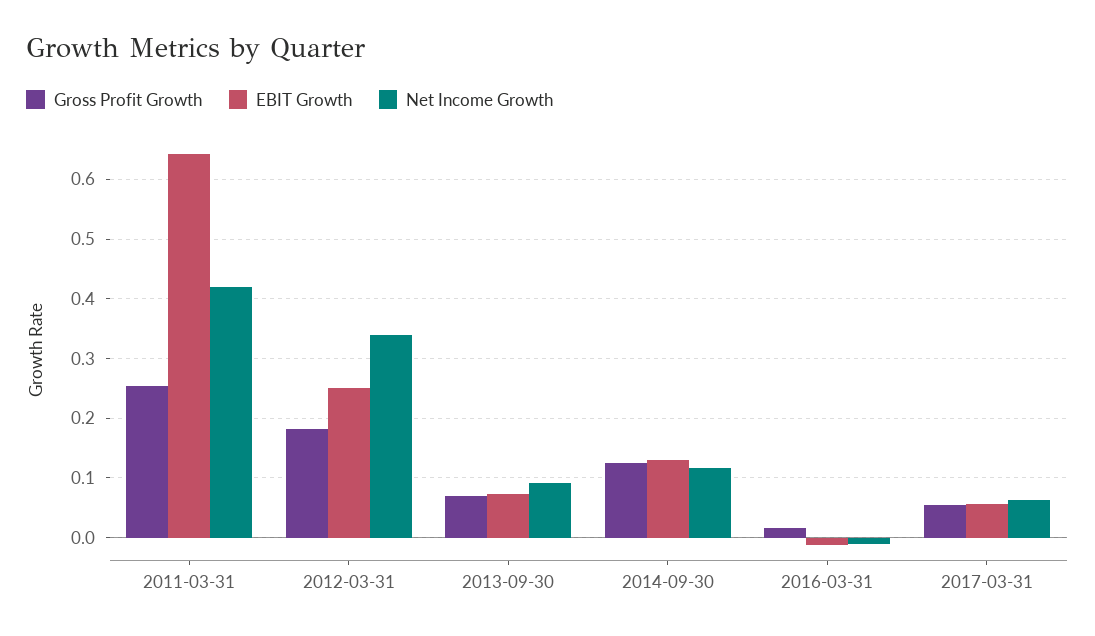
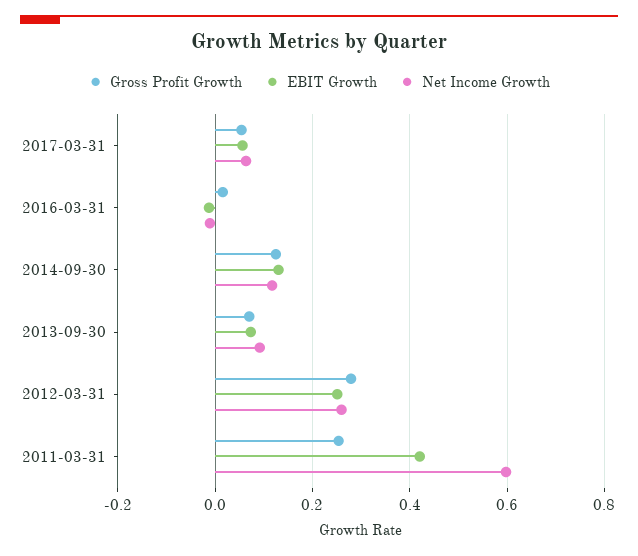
  {
    "Gross Profit Growth": {
      "2011-03-31": 0.26,
-     "2012-03-31": 0.18,
+     "2012-03-31": 0.28,
      "2013-09-30": 0.08,
      "2014-09-30": 0.12,
      "2016-03-31": 0.02,
      "2017-03-31": 0.06
    },
    "EBIT Growth": {
-     "2011-03-31": 0.64,
+     "2011-03-31": 0.42,
      "2012-03-31": 0.26,
      "2013-09-30": 0.08,
      "2014-09-30": 0.14,
      "2016-03-31": -0.02,
      "2017-03-31": 0.06
    },
    "Net Income Growth": {
-     "2011-03-31": 0.42,
+     "2011-03-31": 0.6,
-     "2012-03-31": 0.34,
+     "2012-03-31": 0.26,
      "2013-09-30": 0.1,
      "2014-09-30": 0.12,
      "2016-03-31": -0.02,
      "2017-03-31": 0.06
    }
  }

